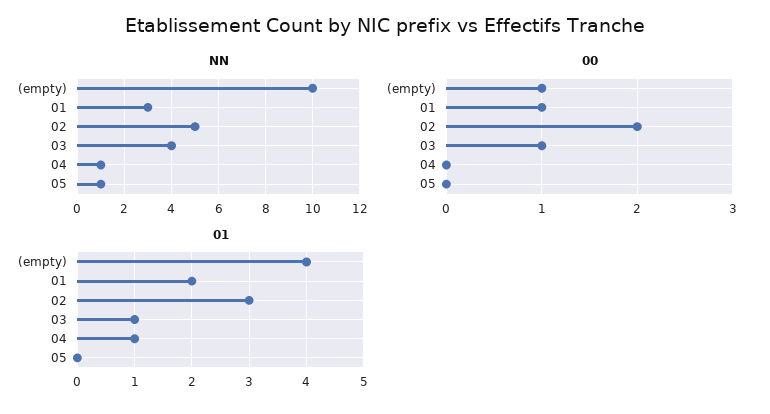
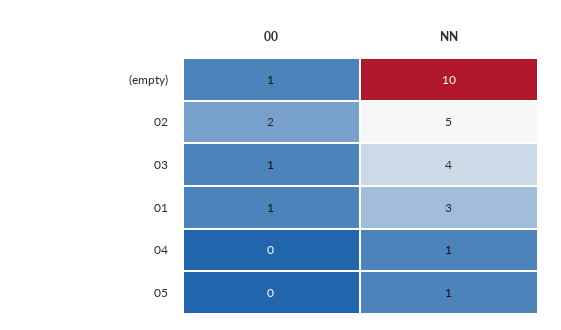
  {
    "NN": {
      "(empty)": 10,
      "01": 3,
      "02": 5,
      "03": 4,
      "04": 1,
      "05": 1
    },
    "00": {
      "(empty)": 1,
      "01": 1,
      "02": 2,
      "03": 1,
      "04": 0,
      "05": 0
-   },
+   }
-   "01": {
-     "(empty)": 4,
-     "01": 2,
-     "02": 3,
-     "03": 1,
-     "04": 1,
-     "05": 0
-   }
  }

